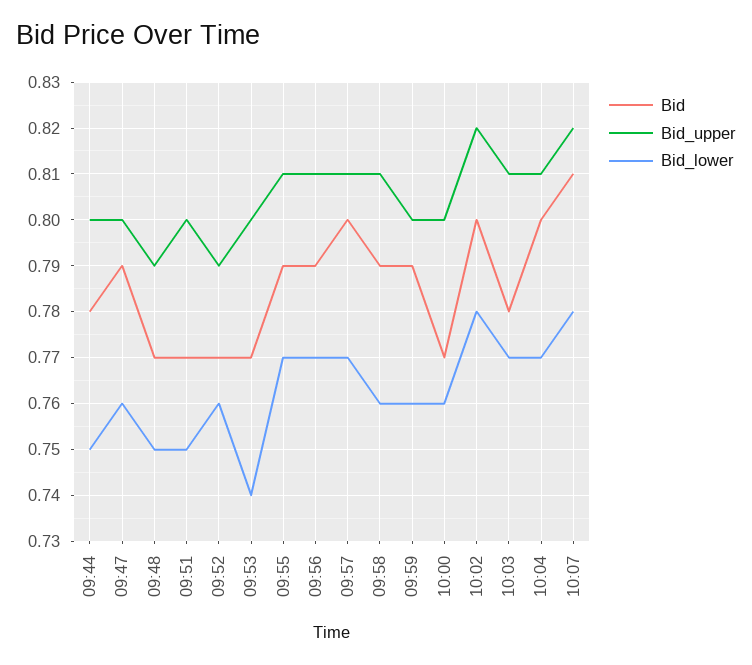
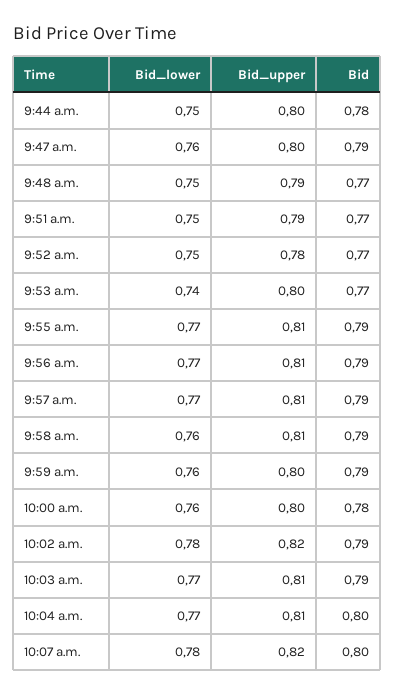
  {
    "Bid": {
      "09:44": 0.78,
      "09:47": 0.79,
      "09:48": 0.77,
      "09:51": 0.77,
      "09:52": 0.77,
      "09:53": 0.77,
      "09:55": 0.79,
      "09:56": 0.79,
-     "09:57": 0.8,
+     "09:57": 0.79,
      "09:58": 0.79,
      "09:59": 0.79,
-     "10:00": 0.77,
+     "10:00": 0.78,
-     "10:02": 0.8,
+     "10:02": 0.79,
-     "10:03": 0.78,
+     "10:03": 0.79,
      "10:04": 0.8,
-     "10:07": 0.81
+     "10:07": 0.8
    },
    "Bid_upper": {
      "09:44": 0.8,
      "09:47": 0.8,
      "09:48": 0.79,
-     "09:51": 0.8,
+     "09:51": 0.79,
-     "09:52": 0.79,
+     "09:52": 0.78,
      "09:53": 0.8,
      "09:55": 0.81,
      "09:56": 0.81,
      "09:57": 0.81,
      "09:58": 0.81,
      "09:59": 0.8,
      "10:00": 0.8,
      "10:02": 0.82,
      "10:03": 0.81,
      "10:04": 0.81,
      "10:07": 0.82
    },
    "Bid_lower": {
      "09:44": 0.75,
      "09:47": 0.76,
      "09:48": 0.75,
      "09:51": 0.75,
-     "09:52": 0.76,
+     "09:52": 0.75,
      "09:53": 0.74,
      "09:55": 0.77,
      "09:56": 0.77,
      "09:57": 0.77,
      "09:58": 0.76,
      "09:59": 0.76,
      "10:00": 0.76,
      "10:02": 0.78,
      "10:03": 0.77,
      "10:04": 0.77,
      "10:07": 0.78
    }
  }

